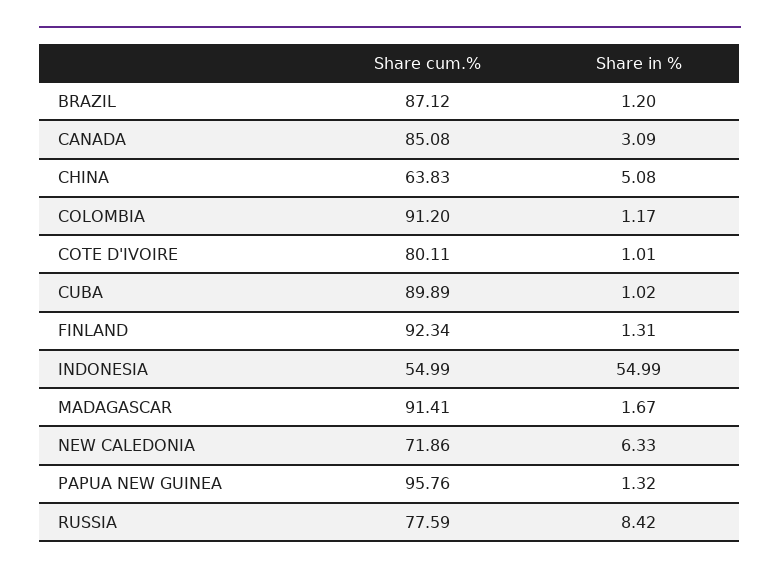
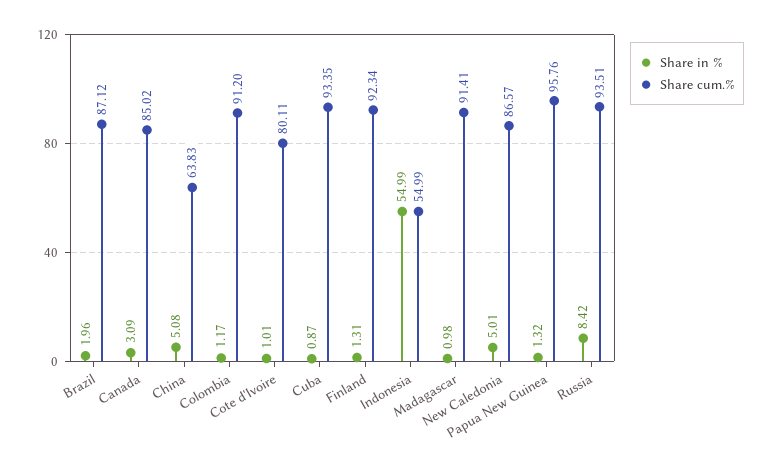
  {
    "Share cum.%": {
      "BRAZIL": 87.12,
-     "CANADA": 85.08,
+     "CANADA": 85.02,
      "CHINA": 63.83,
      "COLOMBIA": 91.2,
      "COTE D'IVOIRE": 80.11,
-     "CUBA": 89.89,
+     "CUBA": 93.35,
      "FINLAND": 92.34,
      "INDONESIA": 54.99,
      "MADAGASCAR": 91.41,
-     "NEW CALEDONIA": 71.86,
+     "NEW CALEDONIA": 86.57,
      "PAPUA NEW GUINEA": 95.76,
-     "RUSSIA": 77.59
+     "RUSSIA": 93.51
    },
    "Share in %": {
-     "BRAZIL": 1.2,
+     "BRAZIL": 1.96,
      "CANADA": 3.09,
      "CHINA": 5.08,
      "COLOMBIA": 1.17,
      "COTE D'IVOIRE": 1.01,
-     "CUBA": 1.02,
+     "CUBA": 0.87,
      "FINLAND": 1.31,
      "INDONESIA": 54.99,
-     "MADAGASCAR": 1.67,
+     "MADAGASCAR": 0.98,
-     "NEW CALEDONIA": 6.33,
+     "NEW CALEDONIA": 5.01,
      "PAPUA NEW GUINEA": 1.32,
      "RUSSIA": 8.42
    }
  }

